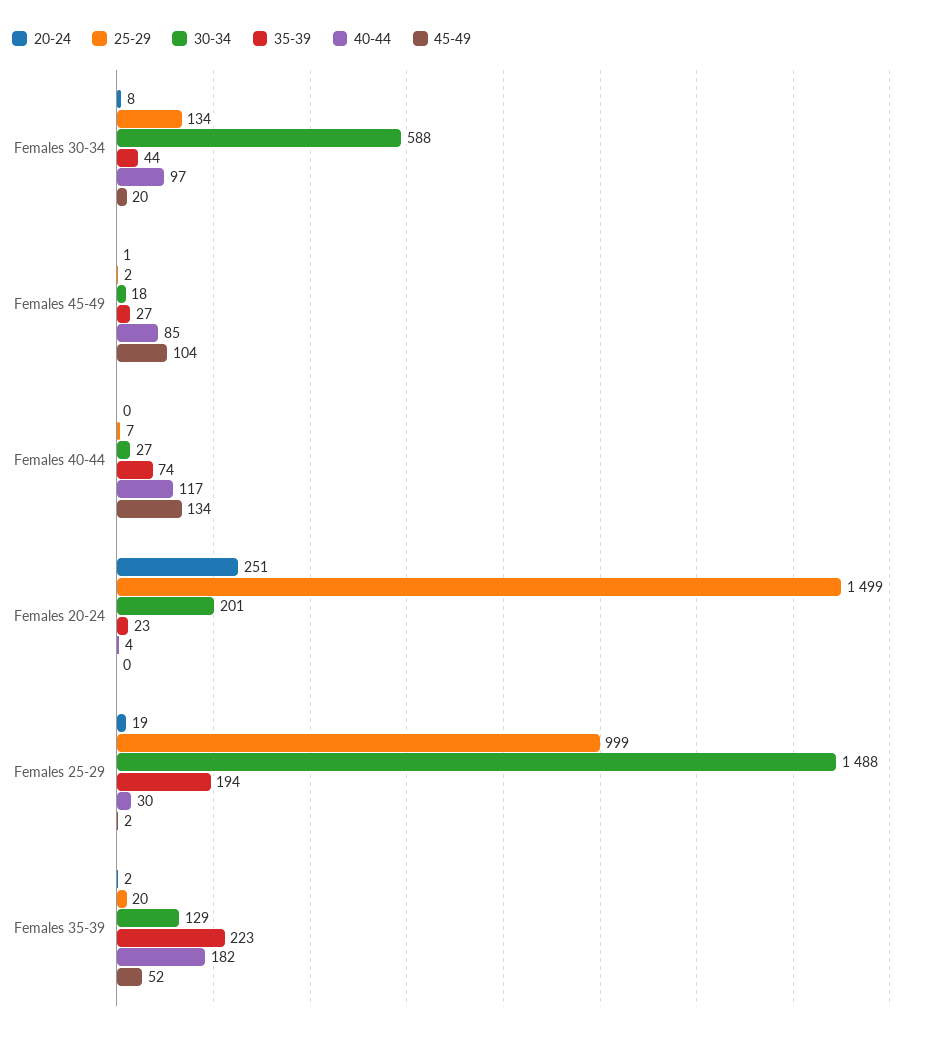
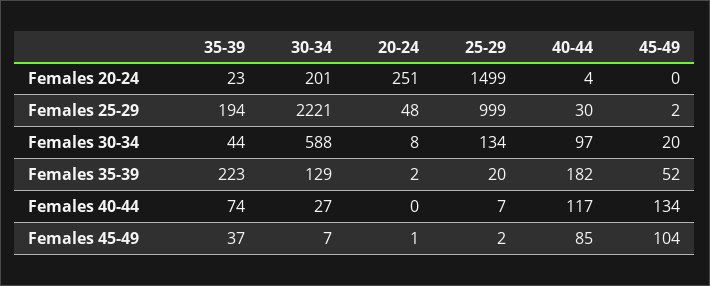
  {
    "20-24": {
      "Females 30-34": 8,
      "Females 45-49": 1,
      "Females 40-44": 0,
      "Females 20-24": 251,
-     "Females 25-29": 19,
+     "Females 25-29": 48,
      "Females 35-39": 2
    },
    "25-29": {
      "Females 30-34": 134,
      "Females 45-49": 2,
      "Females 40-44": 7,
      "Females 20-24": 1499,
      "Females 25-29": 999,
      "Females 35-39": 20
    },
    "30-34": {
      "Females 30-34": 588,
-     "Females 45-49": 18,
+     "Females 45-49": 7,
      "Females 40-44": 27,
      "Females 20-24": 201,
-     "Females 25-29": 1488,
+     "Females 25-29": 2221,
      "Females 35-39": 129
    },
    "35-39": {
      "Females 30-34": 44,
-     "Females 45-49": 27,
+     "Females 45-49": 37,
      "Females 40-44": 74,
      "Females 20-24": 23,
      "Females 25-29": 194,
      "Females 35-39": 223
    },
    "40-44": {
      "Females 30-34": 97,
      "Females 45-49": 85,
      "Females 40-44": 117,
      "Females 20-24": 4,
      "Females 25-29": 30,
      "Females 35-39": 182
    },
    "45-49": {
      "Females 30-34": 20,
      "Females 45-49": 104,
      "Females 40-44": 134,
      "Females 20-24": 0,
      "Females 25-29": 2,
      "Females 35-39": 52
    }
  }

